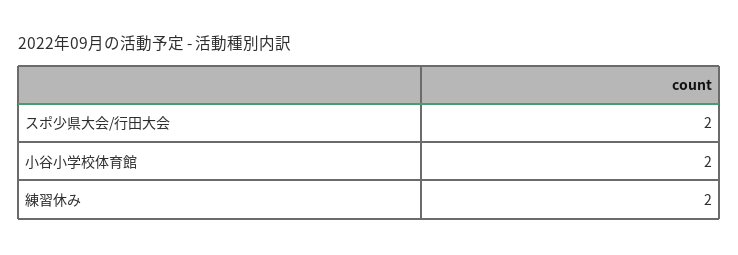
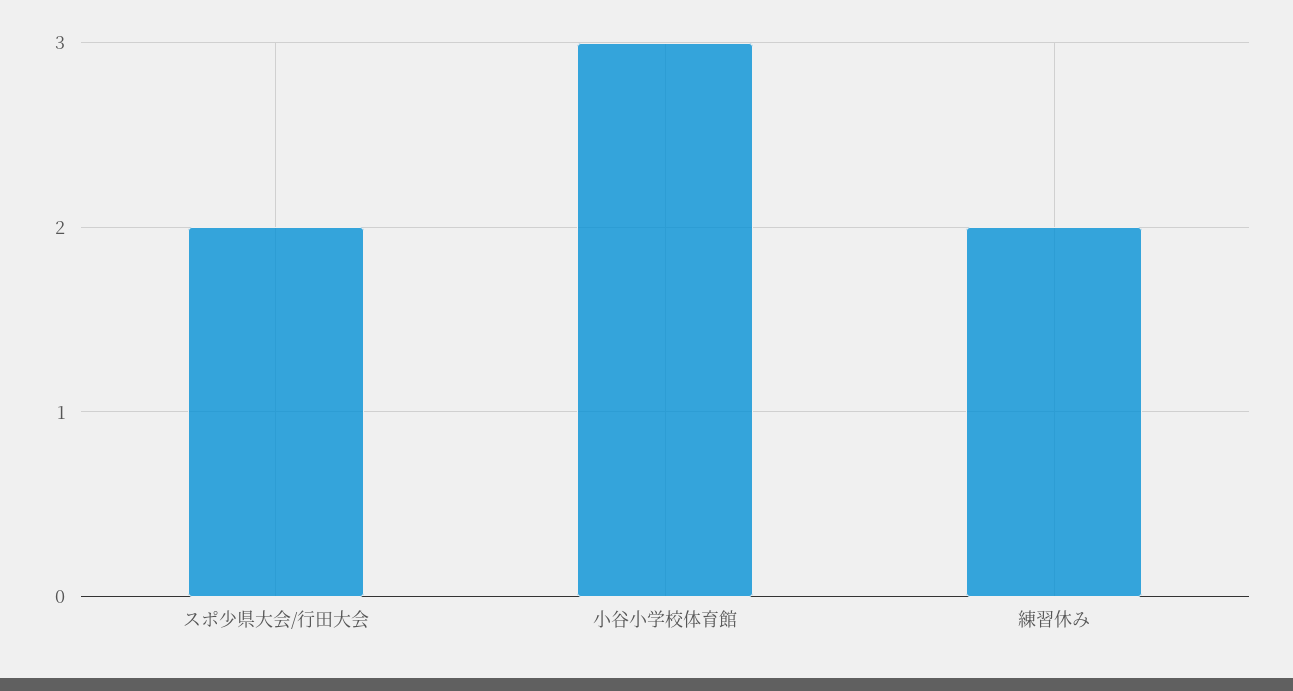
  {
    "スポ少県大会/行田大会": 2,
-   "小谷小学校体育館": 2,
+   "小谷小学校体育館": 3,
    "練習休み": 2
  }

